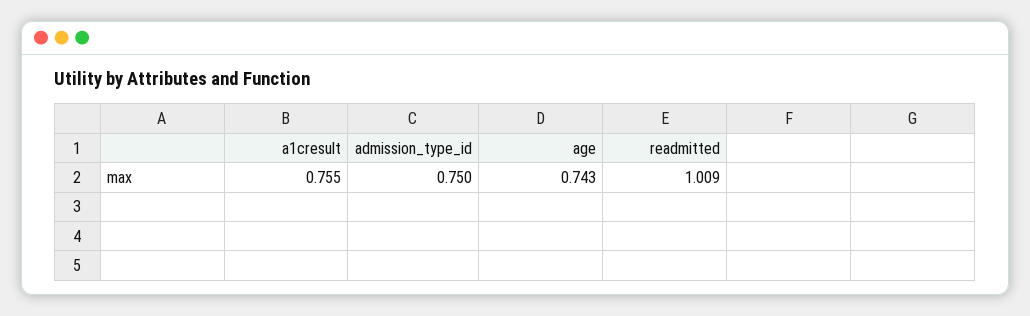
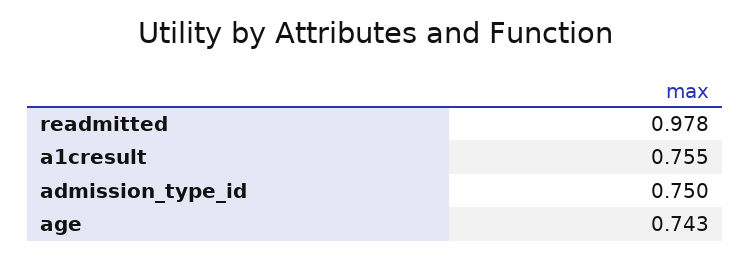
  {
    "a1cresult": 0.755,
    "admission_type_id": 0.75,
    "age": 0.743,
-   "readmitted": 1.009
+   "readmitted": 0.978
  }

